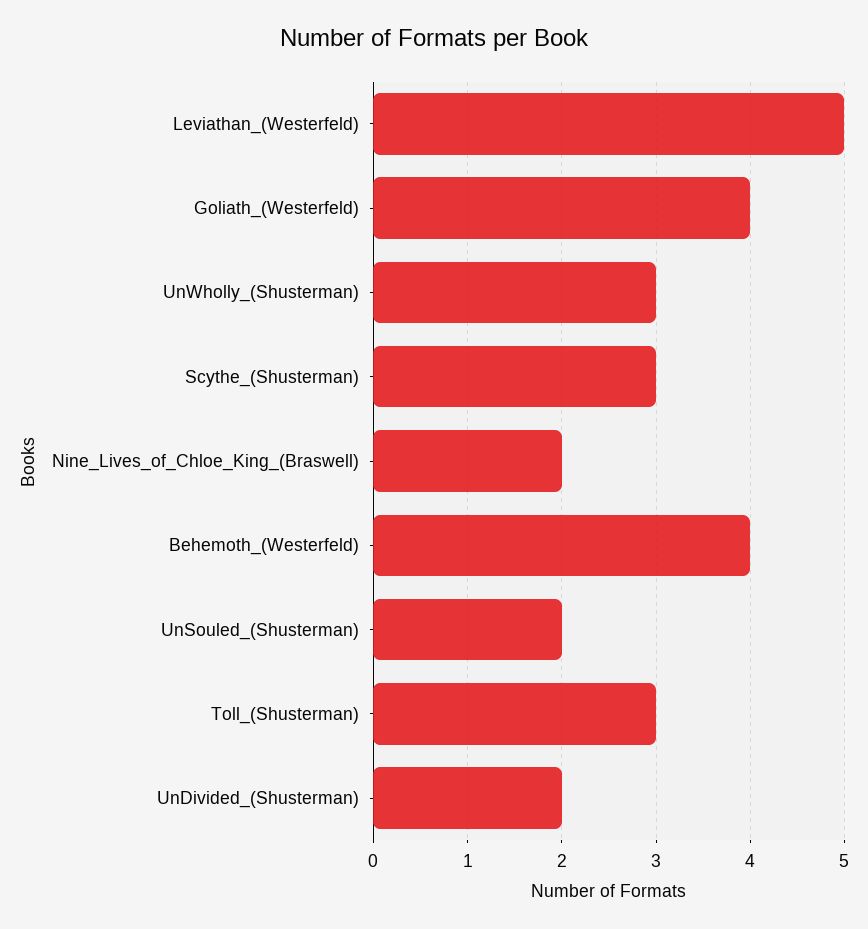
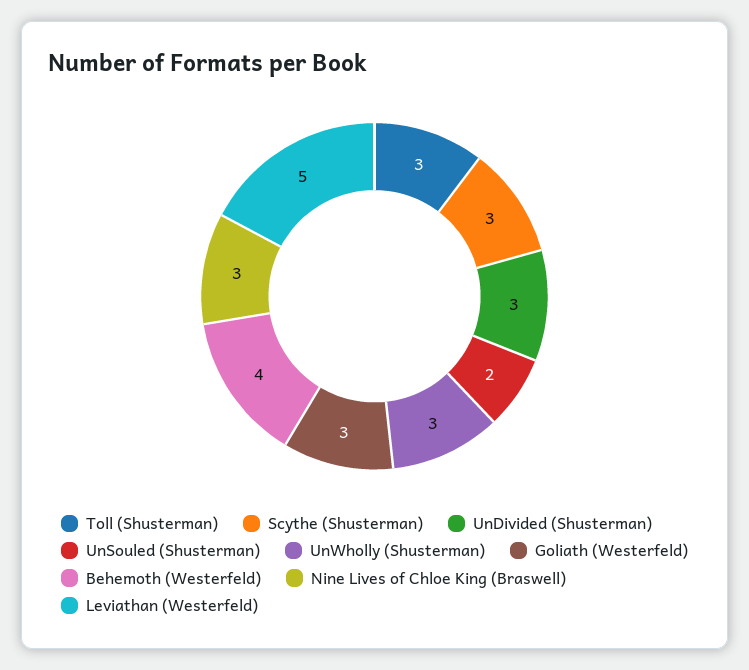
  {
    "Leviathan_(Westerfeld)": 5,
-   "Goliath_(Westerfeld)": 4,
+   "Goliath_(Westerfeld)": 3,
    "UnWholly_(Shusterman)": 3,
    "Scythe_(Shusterman)": 3,
-   "Nine_Lives_of_Chloe_King_(Braswell)": 2,
+   "Nine_Lives_of_Chloe_King_(Braswell)": 3,
    "Behemoth_(Westerfeld)": 4,
    "UnSouled_(Shusterman)": 2,
    "Toll_(Shusterman)": 3,
-   "UnDivided_(Shusterman)": 2
+   "UnDivided_(Shusterman)": 3
  }

